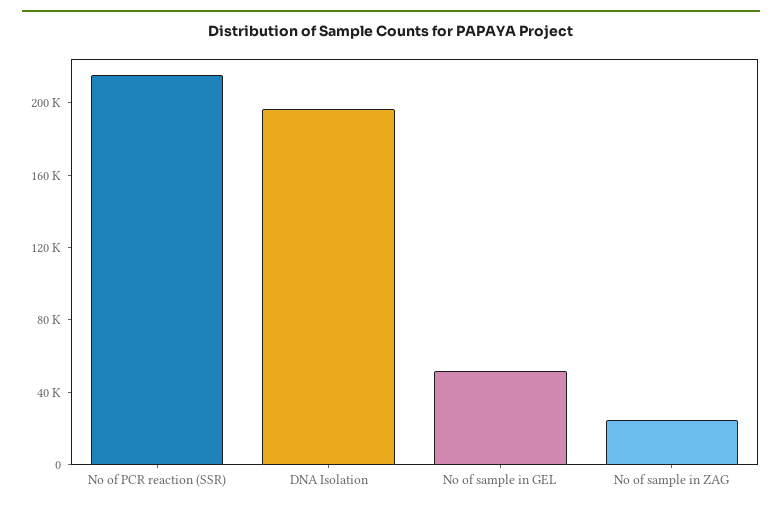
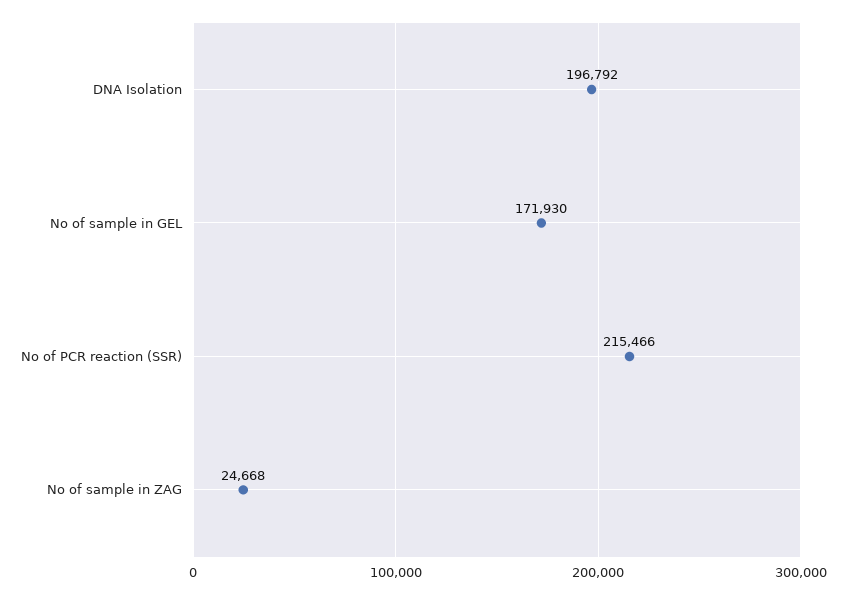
  {
    "No of PCR reaction (SSR)": 215466,
    "DNA Isolation": 196792,
-   "No of sample in GEL": 50000,
+   "No of sample in GEL": 171930,
    "No of sample in ZAG": 24668
  }

